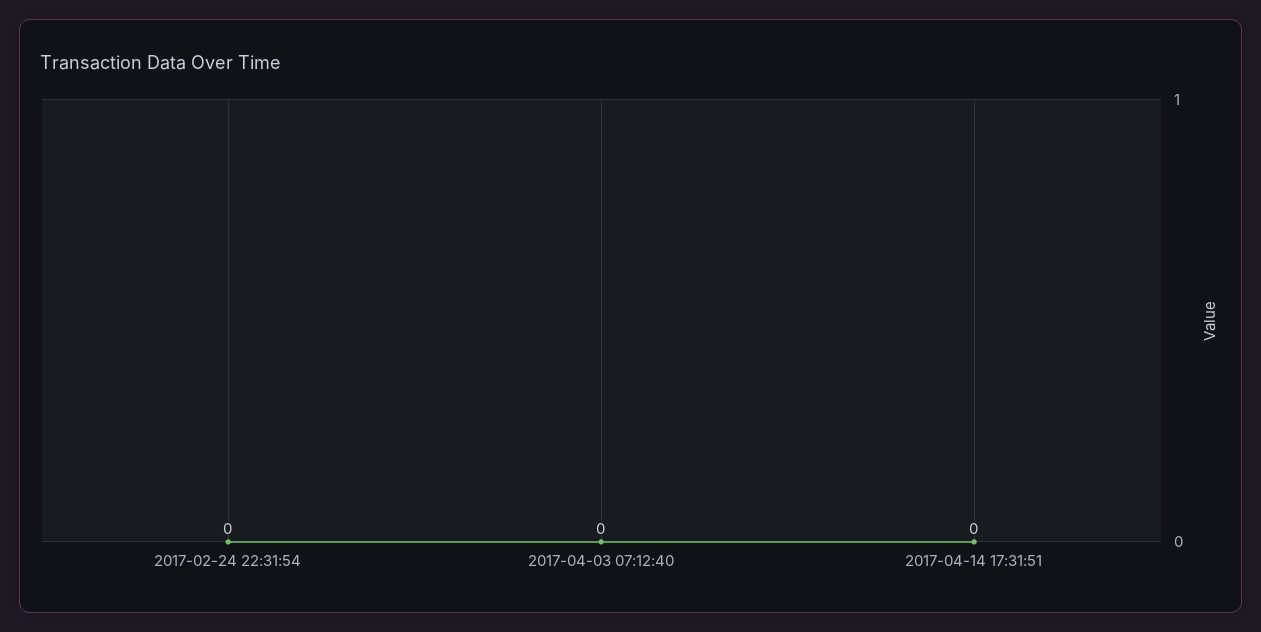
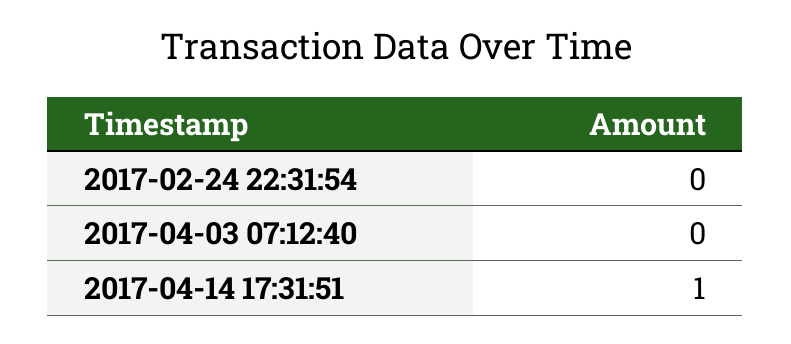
  {
    "2017-02-24 22:31:54": 0,
    "2017-04-03 07:12:40": 0,
-   "2017-04-14 17:31:51": 0
+   "2017-04-14 17:31:51": 1
  }

